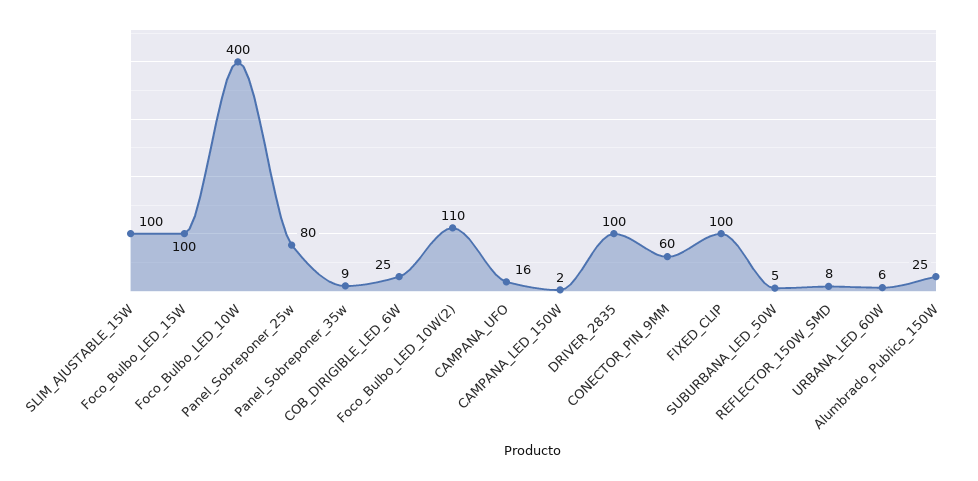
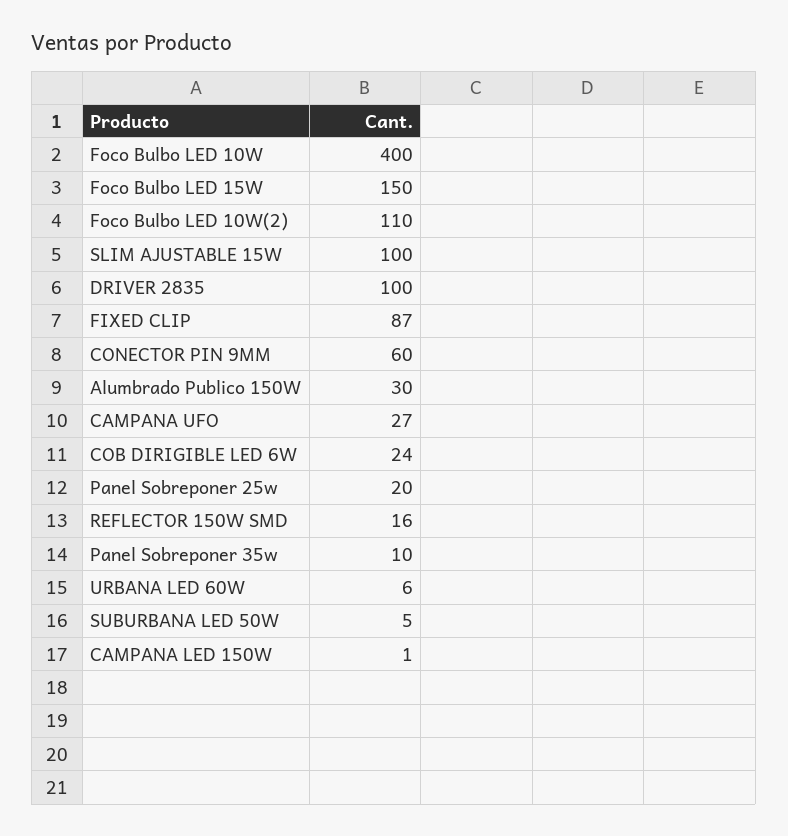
  {
    "SLIM_AJUSTABLE_15W": 100,
-   "Foco_Bulbo_LED_15W": 100,
+   "Foco_Bulbo_LED_15W": 150,
    "Foco_Bulbo_LED_10W": 400,
-   "Panel_Sobreponer_25w": 80,
+   "Panel_Sobreponer_25w": 20,
-   "Panel_Sobreponer_35w": 9,
+   "Panel_Sobreponer_35w": 10,
-   "COB_DIRIGIBLE_LED_6W": 25,
+   "COB_DIRIGIBLE_LED_6W": 24,
    "Foco_Bulbo_LED_10W(2)": 110,
-   "CAMPANA_UFO": 16,
+   "CAMPANA_UFO": 27,
-   "CAMPANA_LED_150W": 2,
+   "CAMPANA_LED_150W": 1,
    "DRIVER_2835": 100,
    "CONECTOR_PIN_9MM": 60,
-   "FIXED_CLIP": 100,
+   "FIXED_CLIP": 87,
    "SUBURBANA_LED_50W": 5,
-   "REFLECTOR_150W_SMD": 8,
+   "REFLECTOR_150W_SMD": 16,
    "URBANA_LED_60W": 6,
-   "Alumbrado_Publico_150W": 25
+   "Alumbrado_Publico_150W": 30
  }

